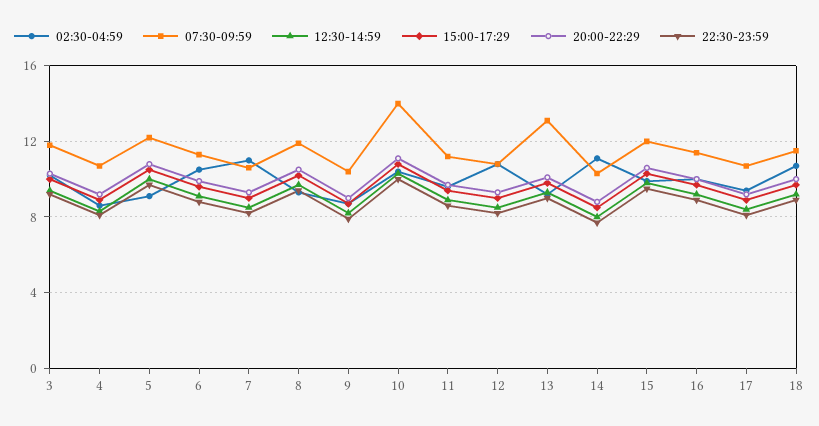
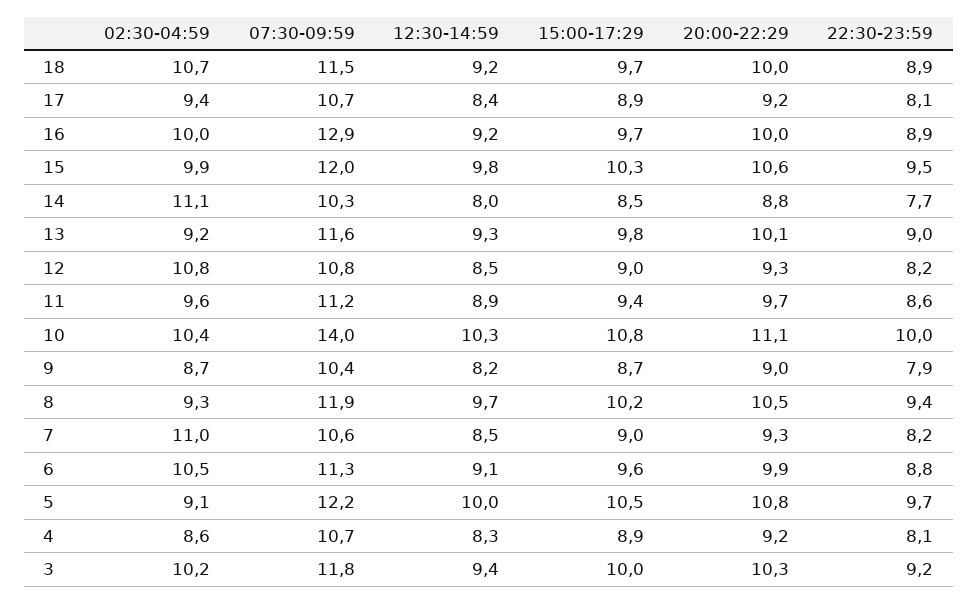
  {
    "02:30-04:59": {
      "3": 10.2,
      "4": 8.6,
      "5": 9.1,
      "6": 10.5,
      "7": 11,
      "8": 9.3,
      "9": 8.7,
      "10": 10.4,
      "11": 9.6,
      "12": 10.8,
      "13": 9.2,
      "14": 11.1,
      "15": 9.9,
      "16": 10,
      "17": 9.4,
      "18": 10.7
    },
    "07:30-09:59": {
      "3": 11.8,
      "4": 10.7,
      "5": 12.2,
      "6": 11.3,
      "7": 10.6,
      "8": 11.9,
      "9": 10.4,
      "10": 14,
      "11": 11.2,
      "12": 10.8,
-     "13": 13,
+     "13": 11.6,
      "14": 10.3,
      "15": 12,
-     "16": 11.5,
+     "16": 12.9,
      "17": 10.7,
      "18": 11.5
    },
    "12:30-14:59": {
      "3": 9.4,
      "4": 8.3,
      "5": 10,
      "6": 9.1,
      "7": 8.5,
      "8": 9.7,
      "9": 8.2,
      "10": 10.3,
      "11": 8.9,
      "12": 8.5,
      "13": 9.3,
      "14": 8,
      "15": 9.8,
      "16": 9.2,
      "17": 8.4,
      "18": 9.2
    },
    "15:00-17:29": {
      "3": 10,
      "4": 8.9,
      "5": 10.5,
      "6": 9.6,
      "7": 9,
      "8": 10.2,
      "9": 8.7,
      "10": 10.8,
      "11": 9.4,
      "12": 9,
      "13": 9.8,
      "14": 8.5,
      "15": 10.3,
      "16": 9.7,
      "17": 8.9,
      "18": 9.7
    },
    "20:00-22:29": {
      "3": 10.3,
      "4": 9.2,
      "5": 10.8,
      "6": 9.9,
      "7": 9.3,
      "8": 10.5,
      "9": 9,
      "10": 11.1,
      "11": 9.7,
      "12": 9.3,
      "13": 10.1,
      "14": 8.8,
      "15": 10.6,
      "16": 10,
      "17": 9.2,
      "18": 10
    },
    "22:30-23:59": {
      "3": 9.2,
      "4": 8.1,
      "5": 9.7,
      "6": 8.8,
      "7": 8.2,
      "8": 9.4,
      "9": 7.9,
      "10": 10,
      "11": 8.6,
      "12": 8.2,
      "13": 9,
      "14": 7.7,
      "15": 9.5,
      "16": 8.9,
      "17": 8.1,
      "18": 8.9
    }
  }

